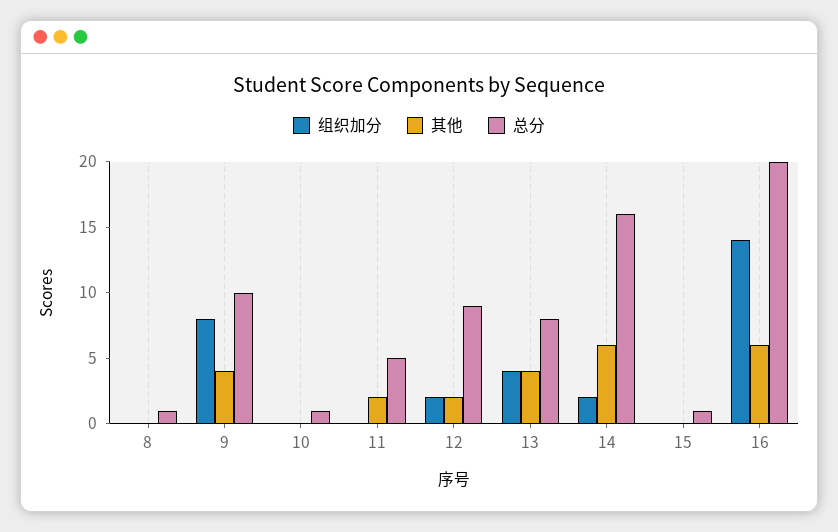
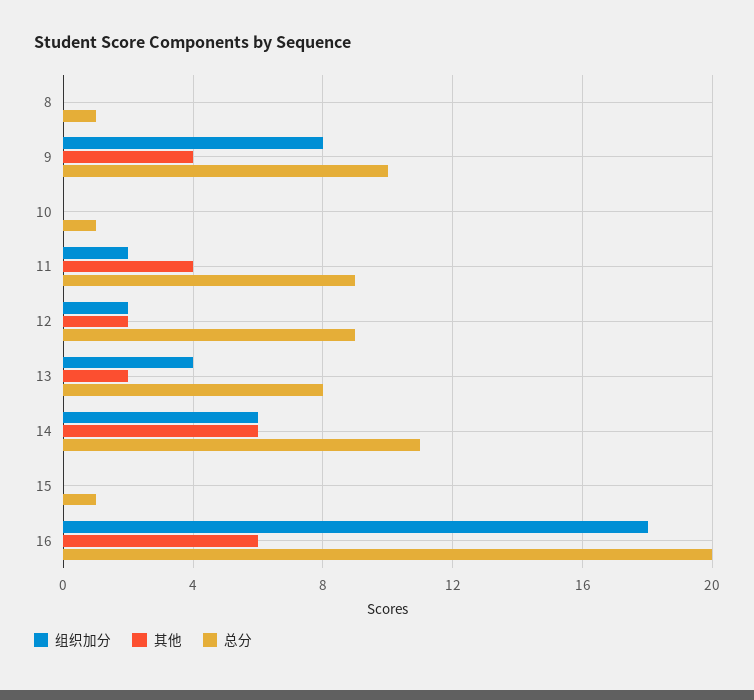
  {
    "组织加分": {
      "8": 0,
      "9": 8,
      "10": 0,
-     "11": 0,
+     "11": 2,
      "12": 2,
      "13": 4,
-     "14": 2,
+     "14": 6,
      "15": 0,
-     "16": 14
+     "16": 18
    },
    "其他": {
      "8": 0,
      "9": 4,
      "10": 0,
-     "11": 2,
+     "11": 4,
      "12": 2,
-     "13": 4,
+     "13": 2,
      "14": 6,
      "15": 0,
      "16": 6
    },
    "总分": {
      "8": 1,
      "9": 10,
      "10": 1,
-     "11": 5,
+     "11": 9,
      "12": 9,
      "13": 8,
-     "14": 16,
+     "14": 11,
      "15": 1,
      "16": 20
    }
  }

